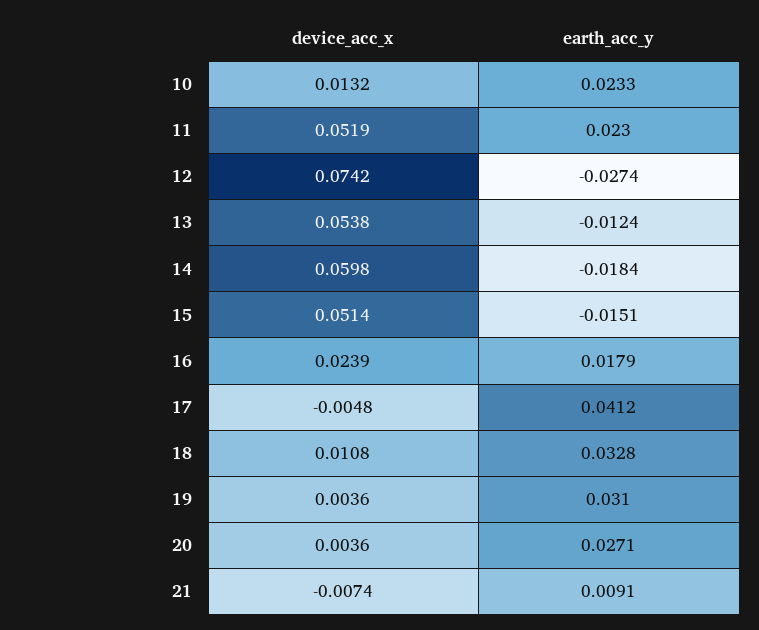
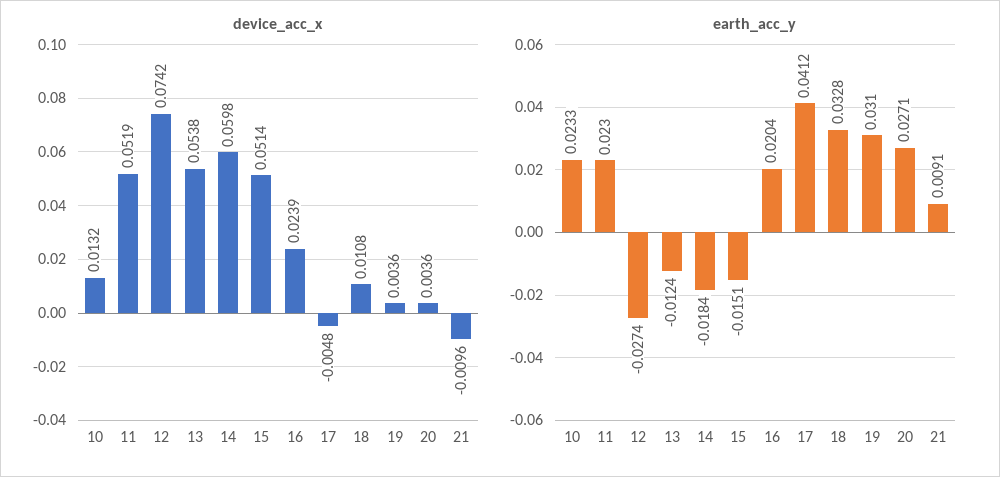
  {
    "device_acc_x": {
      "10": 0.0132,
      "11": 0.0519,
      "12": 0.0742,
      "13": 0.0538,
      "14": 0.0598,
      "15": 0.0514,
      "16": 0.0239,
      "17": -0.0048,
      "18": 0.0108,
      "19": 0.0036,
      "20": 0.0036,
-     "21": -0.0074
+     "21": -0.0096
    },
    "earth_acc_y": {
      "10": 0.0233,
      "11": 0.023,
      "12": -0.0274,
      "13": -0.0124,
      "14": -0.0184,
      "15": -0.0151,
-     "16": 0.0179,
+     "16": 0.0204,
      "17": 0.0412,
      "18": 0.0328,
      "19": 0.031,
      "20": 0.0271,
      "21": 0.0091
    }
  }

